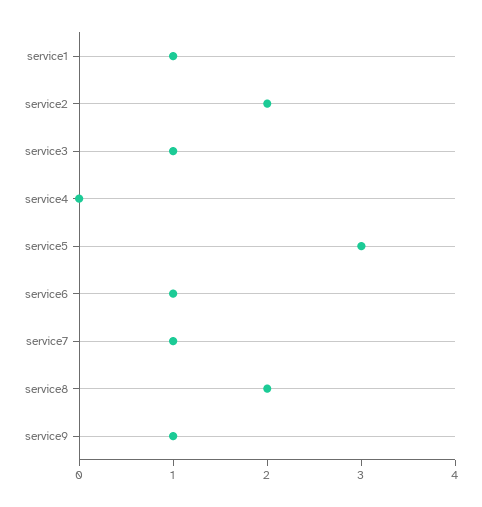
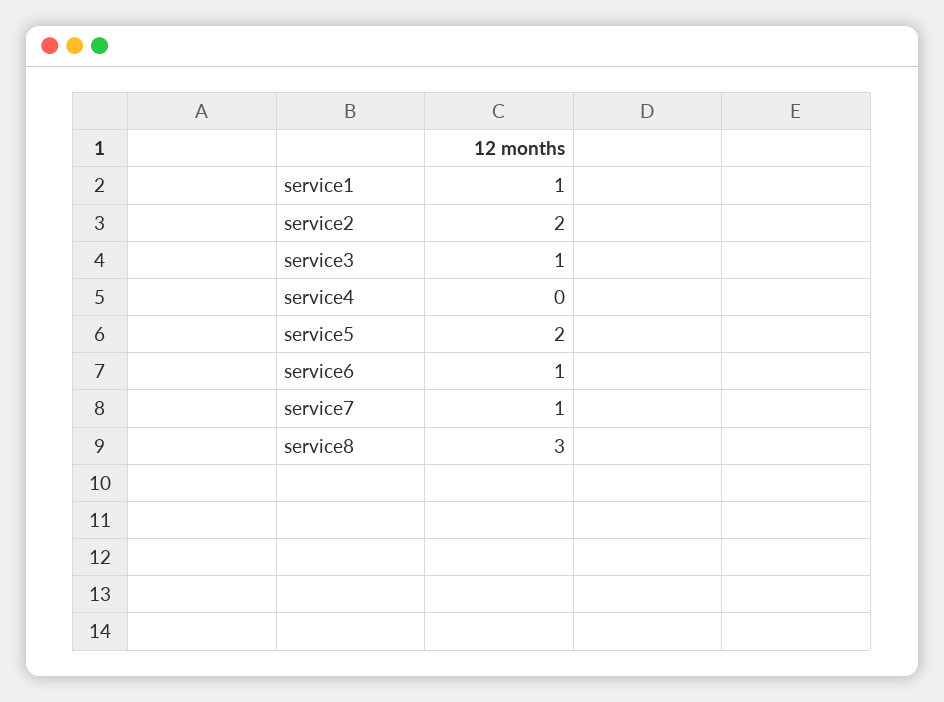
  {
    "service1": 1,
    "service2": 2,
    "service3": 1,
    "service4": 0,
-   "service5": 3,
+   "service5": 2,
    "service6": 1,
    "service7": 1,
-   "service8": 2,
+   "service8": 3
-   "service9": 1
  }

